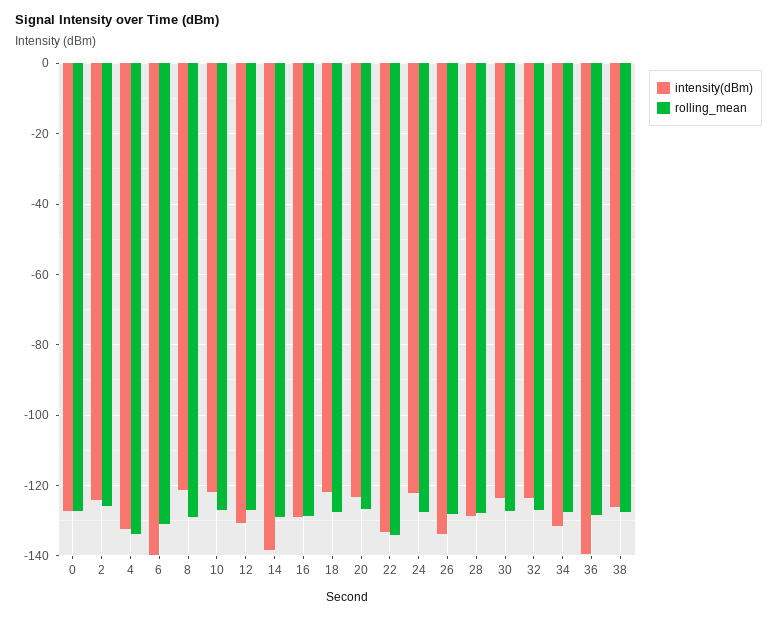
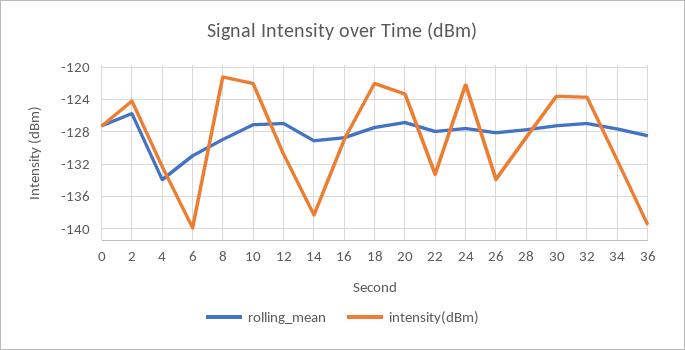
  {
    "intensity(dBm)": {
      "0": -127,
      "2": -124,
      "4": -132,
      "6": -140,
      "8": -121,
      "10": -122,
      "12": -131,
      "14": -138,
      "16": -129,
      "18": -122,
      "20": -123,
      "22": -133,
      "24": -122,
      "26": -134,
      "28": -129,
      "30": -124,
      "32": -124,
      "34": -132,
-     "36": -140,
+     "36": -140
-     "38": -126
    },
    "rolling_mean": {
      "0": -127,
      "2": -126,
      "4": -134,
      "6": -131,
      "8": -129,
      "10": -127,
      "12": -127,
      "14": -129,
      "16": -129,
      "18": -127,
      "20": -127,
-     "22": -134,
+     "22": -128,
      "24": -128,
      "26": -128,
      "28": -128,
      "30": -127,
      "32": -127,
      "34": -128,
-     "36": -128,
+     "36": -128
-     "38": -128
    }
  }

